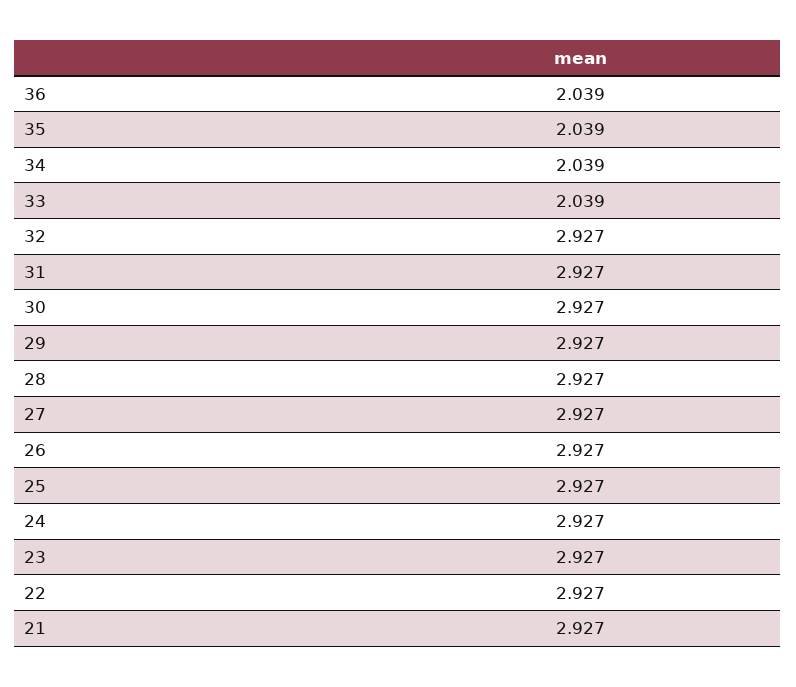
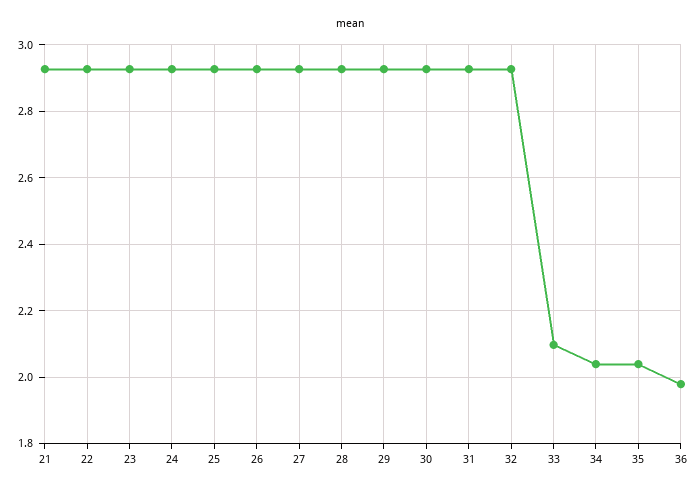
  {
-   "36": 2.039,
+   "36": 1.98,
    "35": 2.039,
    "34": 2.039,
-   "33": 2.039,
+   "33": 2.1,
    "32": 2.927,
    "31": 2.927,
    "30": 2.927,
    "29": 2.927,
    "28": 2.927,
    "27": 2.927,
    "26": 2.927,
    "25": 2.927,
    "24": 2.927,
    "23": 2.927,
    "22": 2.927,
    "21": 2.927
  }

